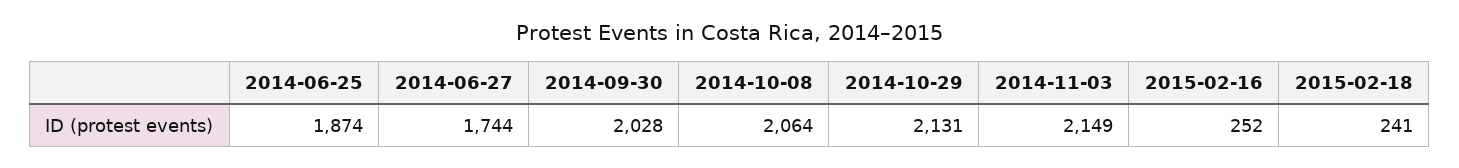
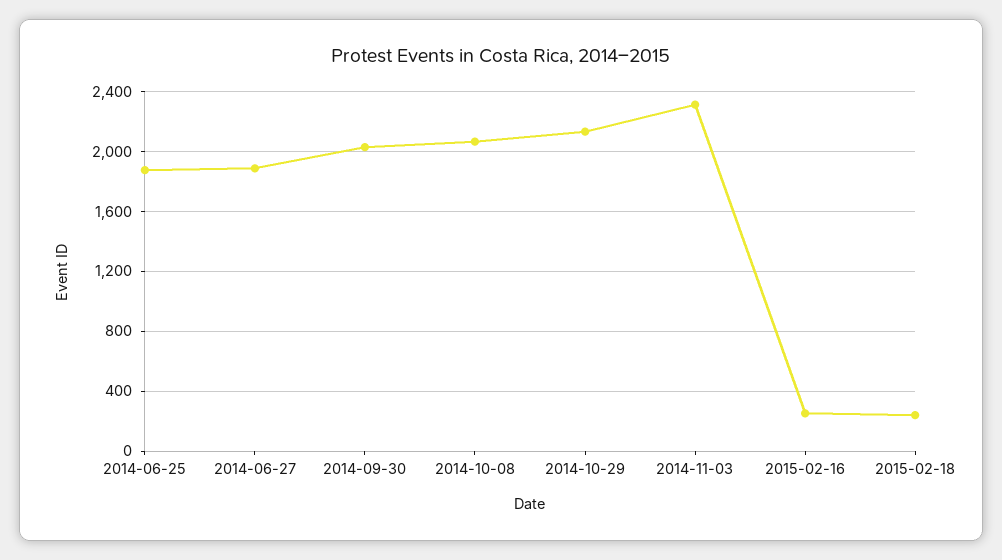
  {
    "2014-06-25": 1874,
-   "2014-06-27": 1744,
+   "2014-06-27": 1900,
    "2014-09-30": 2028,
    "2014-10-08": 2064,
    "2014-10-29": 2131,
-   "2014-11-03": 2149,
+   "2014-11-03": 2300,
    "2015-02-16": 252,
    "2015-02-18": 241
  }

